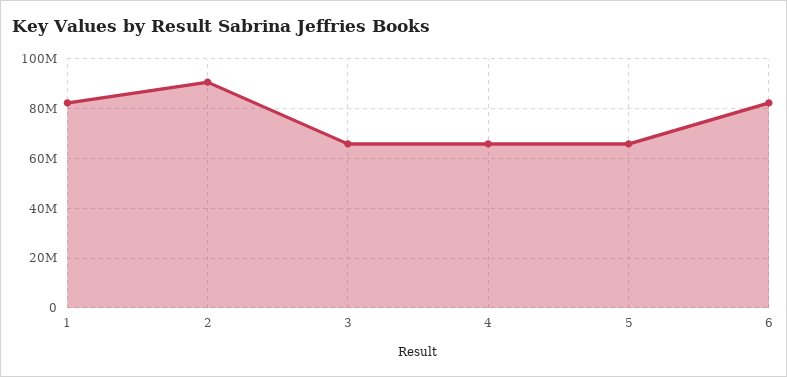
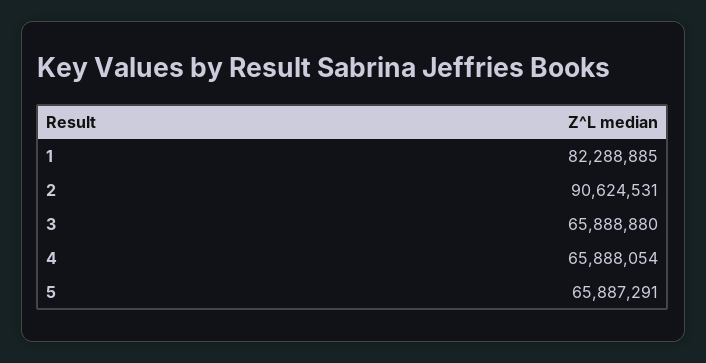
  {
    "1": 82288885,
    "2": 90624531,
    "3": 65888880,
    "4": 65888054,
-   "5": 65887291,
+   "5": 65887291
-   "6": 82500000
  }

